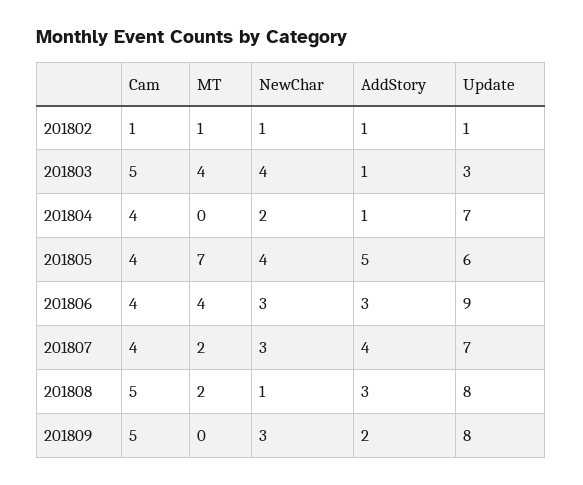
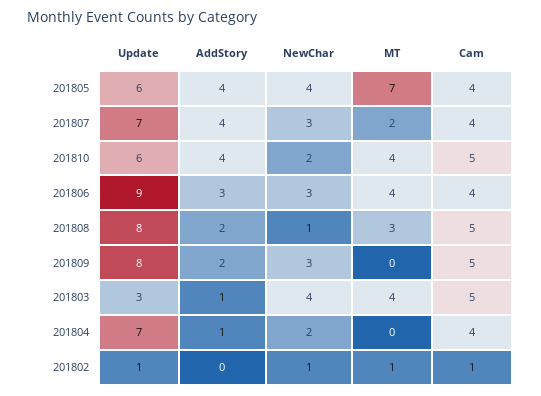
  {
    "Cam": {
      "201802": 1,
      "201803": 5,
      "201804": 4,
      "201805": 4,
      "201806": 4,
      "201807": 4,
      "201808": 5,
-     "201809": 5
+     "201809": 5,
+     "201810": 5
    },
    "MT": {
      "201802": 1,
      "201803": 4,
      "201804": 0,
      "201805": 7,
      "201806": 4,
      "201807": 2,
-     "201808": 2,
+     "201808": 3,
-     "201809": 0
+     "201809": 0,
+     "201810": 4
    },
    "NewChar": {
      "201802": 1,
      "201803": 4,
      "201804": 2,
      "201805": 4,
      "201806": 3,
      "201807": 3,
      "201808": 1,
-     "201809": 3
+     "201809": 3,
+     "201810": 2
    },
    "AddStory": {
-     "201802": 1,
+     "201802": 0,
      "201803": 1,
      "201804": 1,
-     "201805": 5,
+     "201805": 4,
      "201806": 3,
      "201807": 4,
-     "201808": 3,
+     "201808": 2,
-     "201809": 2
+     "201809": 2,
+     "201810": 4
    },
    "Update": {
      "201802": 1,
      "201803": 3,
      "201804": 7,
      "201805": 6,
      "201806": 9,
      "201807": 7,
      "201808": 8,
-     "201809": 8
+     "201809": 8,
+     "201810": 6
    }
  }

